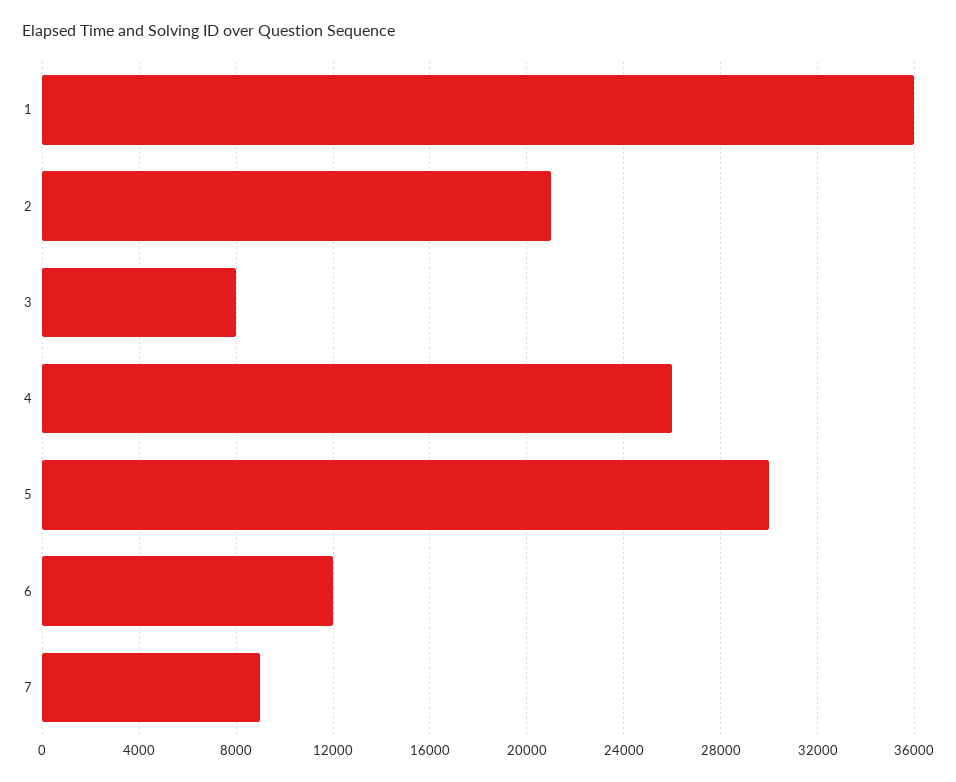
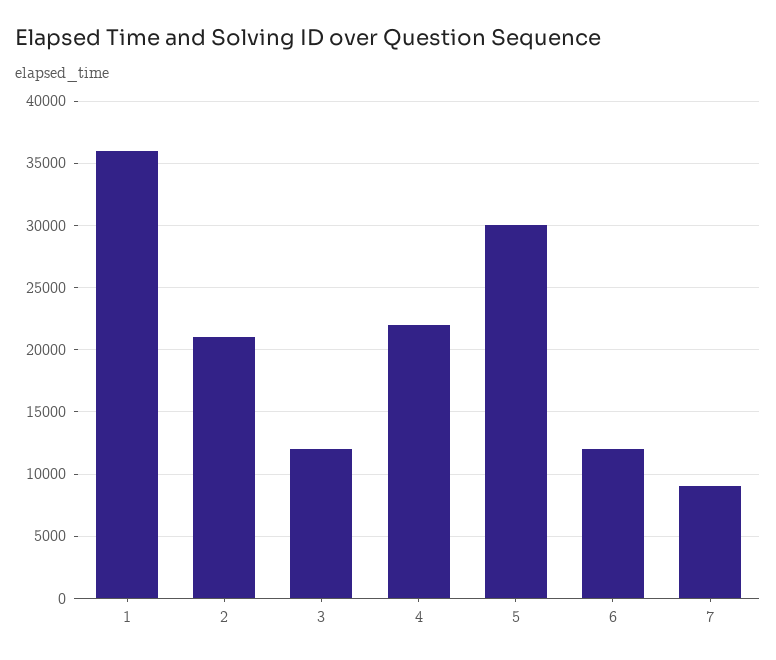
  {
    "1": 36000,
    "2": 21000,
-   "3": 8000,
+   "3": 12000,
-   "4": 26000,
+   "4": 22000,
    "5": 30000,
    "6": 12000,
    "7": 9000
  }

